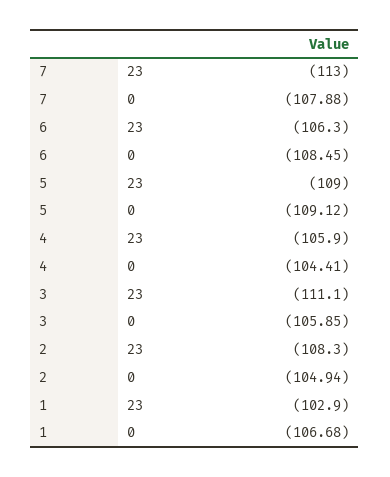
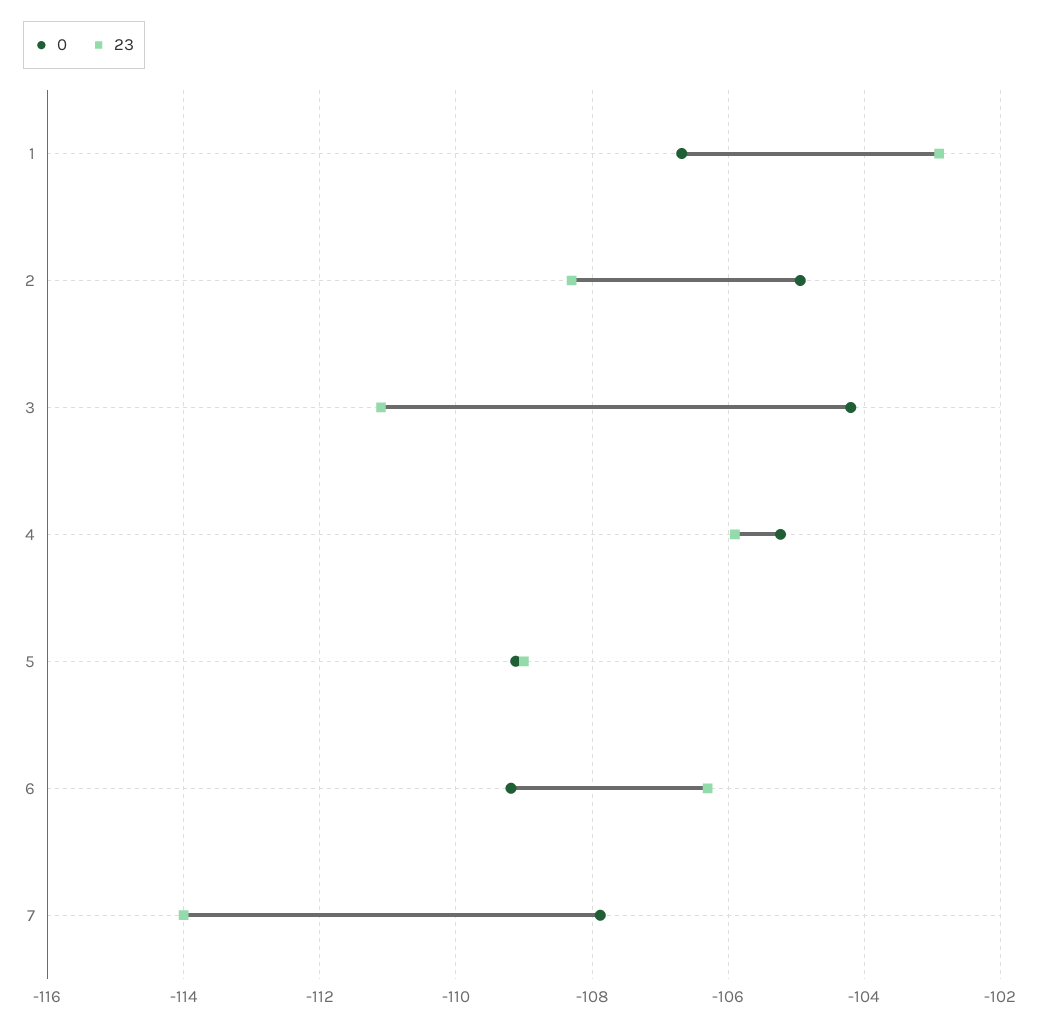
  {
    "23": {
-     "7": -113,
+     "7": -114,
      "6": -106.3,
      "5": -109,
      "4": -105.9,
      "3": -111.1,
      "2": -108.3,
      "1": -102.9
    },
    "0": {
      "7": -107.88,
-     "6": -108.45,
+     "6": -109.2,
      "5": -109.12,
-     "4": -104.41,
+     "4": -105.2,
-     "3": -105.85,
+     "3": -104.2,
      "2": -104.94,
      "1": -106.68
    }
  }

